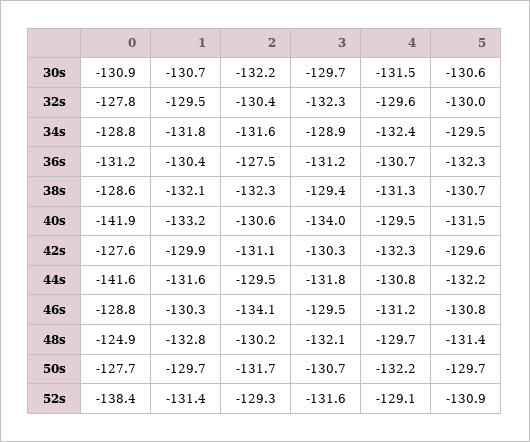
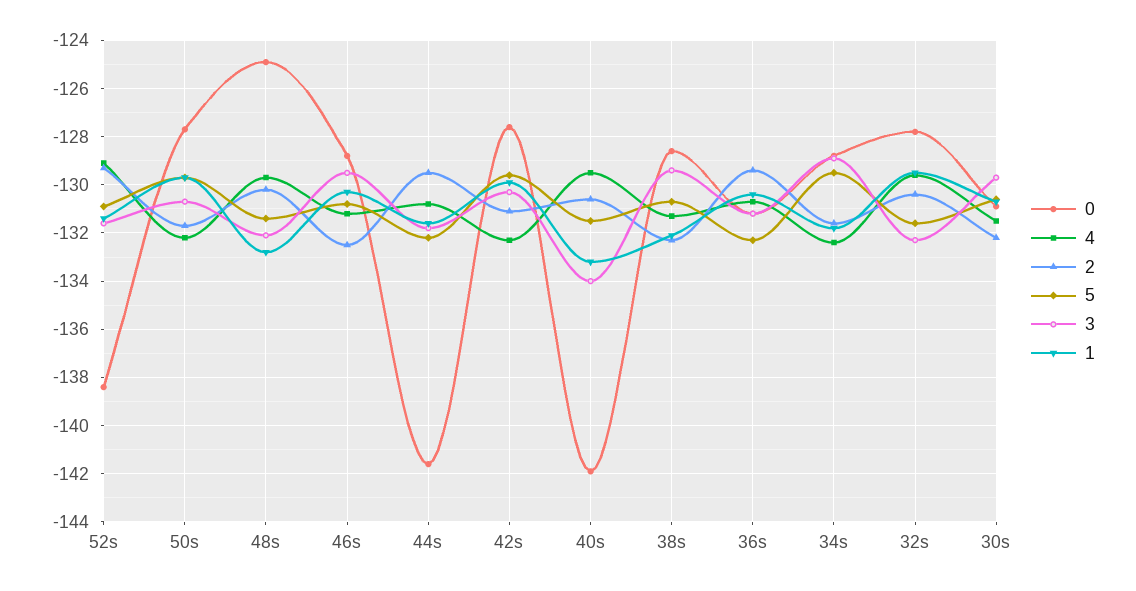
  {
    "0": {
      "30s": -130.9,
      "32s": -127.8,
      "34s": -128.8,
      "36s": -131.2,
      "38s": -128.6,
      "40s": -141.9,
      "42s": -127.6,
      "44s": -141.6,
      "46s": -128.8,
      "48s": -124.9,
      "50s": -127.7,
      "52s": -138.4
    },
    "1": {
      "30s": -130.7,
      "32s": -129.5,
      "34s": -131.8,
      "36s": -130.4,
      "38s": -132.1,
      "40s": -133.2,
      "42s": -129.9,
      "44s": -131.6,
      "46s": -130.3,
      "48s": -132.8,
      "50s": -129.7,
      "52s": -131.4
    },
    "2": {
      "30s": -132.2,
      "32s": -130.4,
      "34s": -131.6,
-     "36s": -127.5,
+     "36s": -129.5,
      "38s": -132.3,
      "40s": -130.6,
      "42s": -131.1,
      "44s": -129.5,
-     "46s": -134.1,
+     "46s": -132.5,
      "48s": -130.2,
      "50s": -131.7,
      "52s": -129.3
    },
    "3": {
      "30s": -129.7,
      "32s": -132.3,
      "34s": -128.9,
      "36s": -131.2,
      "38s": -129.4,
      "40s": -134,
      "42s": -130.3,
      "44s": -131.8,
      "46s": -129.5,
      "48s": -132.1,
      "50s": -130.7,
      "52s": -131.6
    },
    "4": {
      "30s": -131.5,
      "32s": -129.6,
      "34s": -132.4,
      "36s": -130.7,
      "38s": -131.3,
      "40s": -129.5,
      "42s": -132.3,
      "44s": -130.8,
      "46s": -131.2,
      "48s": -129.7,
      "50s": -132.2,
      "52s": -129.1
    },
    "5": {
      "30s": -130.6,
-     "32s": -130,
+     "32s": -131.5,
      "34s": -129.5,
      "36s": -132.3,
      "38s": -130.7,
      "40s": -131.5,
      "42s": -129.6,
      "44s": -132.2,
      "46s": -130.8,
      "48s": -131.4,
      "50s": -129.7,
      "52s": -130.9
    }
  }

